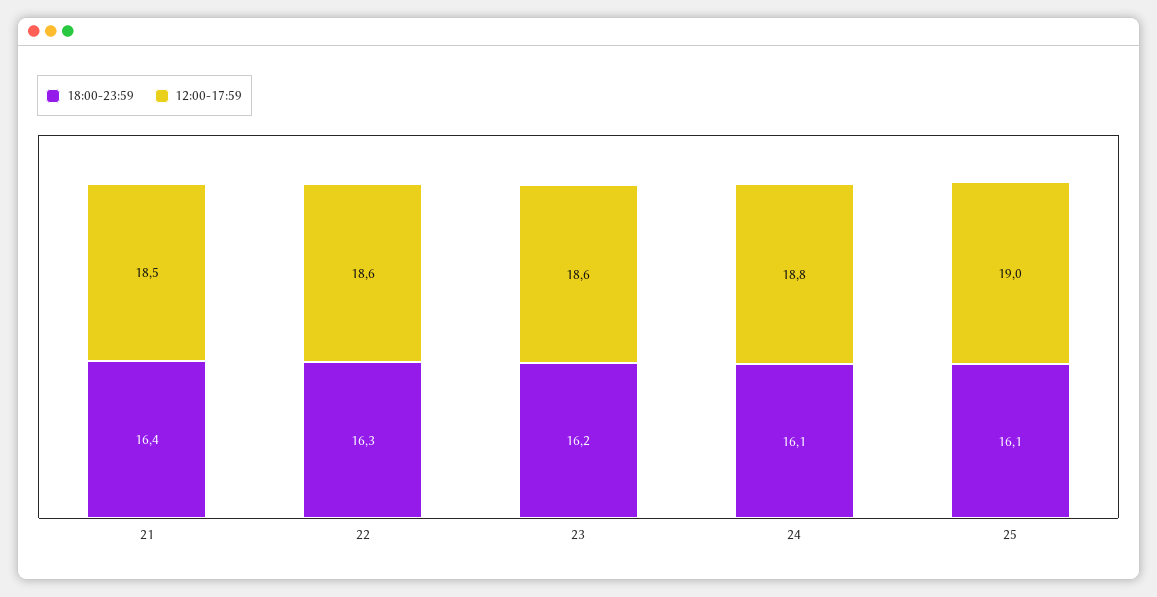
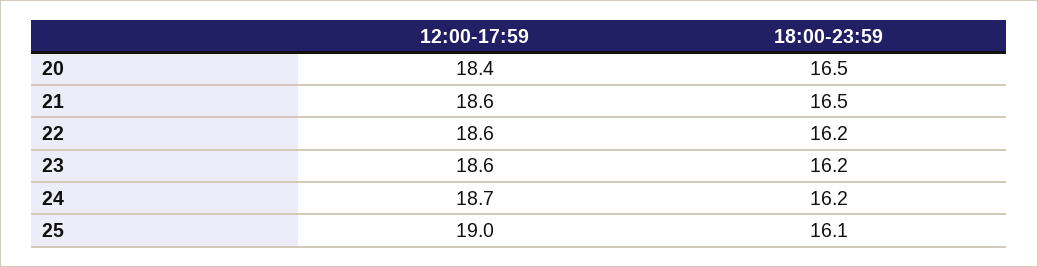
  {
    "18:00-23:59": {
-     "21": 16.4,
+     "21": 16.5,
-     "22": 16.3,
+     "22": 16.2,
      "23": 16.2,
-     "24": 16.1,
+     "24": 16.2,
-     "25": 16.1
+     "25": 16.1,
+     "20": 16.5
    },
    "12:00-17:59": {
-     "21": 18.5,
+     "21": 18.6,
      "22": 18.6,
      "23": 18.6,
-     "24": 18.8,
+     "24": 18.7,
-     "25": 19
+     "25": 19,
+     "20": 18.4
    }
  }

